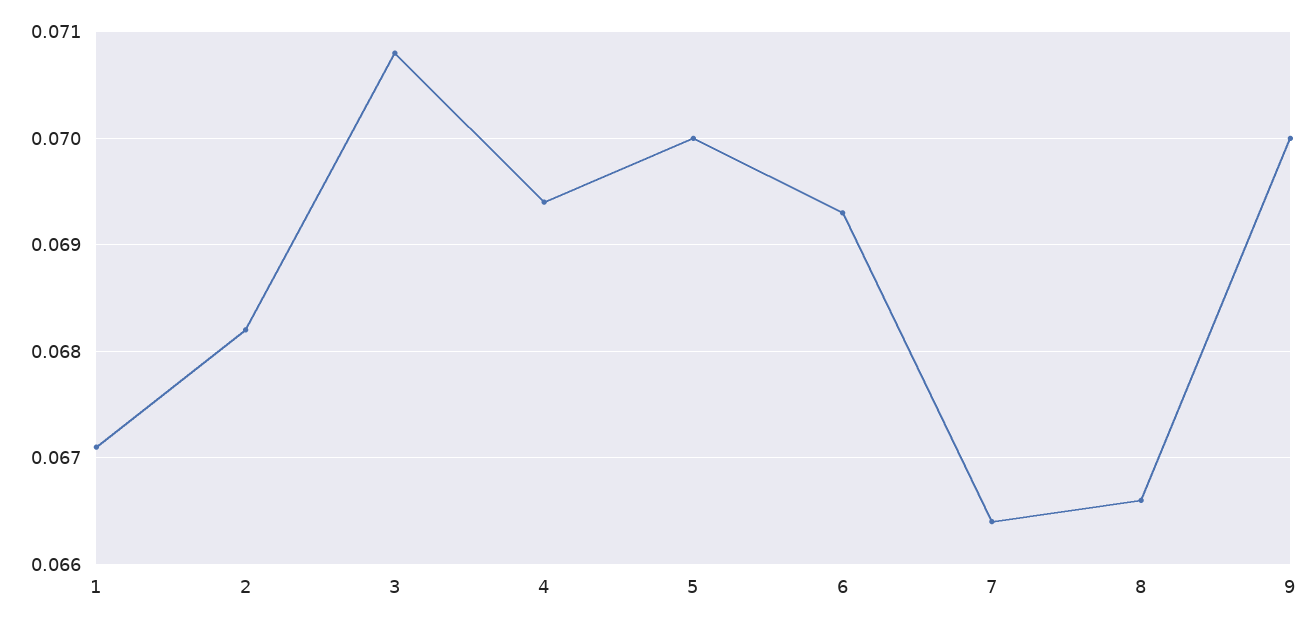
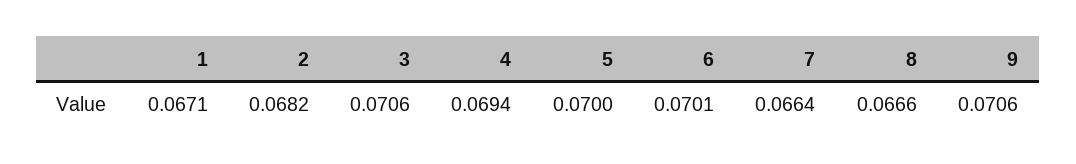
  {
    "1": 0.0671,
    "2": 0.0682,
-   "3": 0.0708,
+   "3": 0.0706,
    "4": 0.0694,
    "5": 0.07,
-   "6": 0.0693,
+   "6": 0.0701,
    "7": 0.0664,
    "8": 0.0666,
-   "9": 0.07
+   "9": 0.0706
  }

